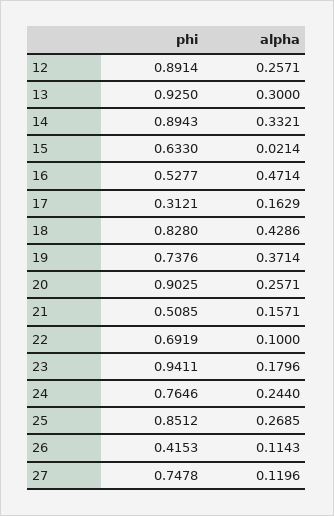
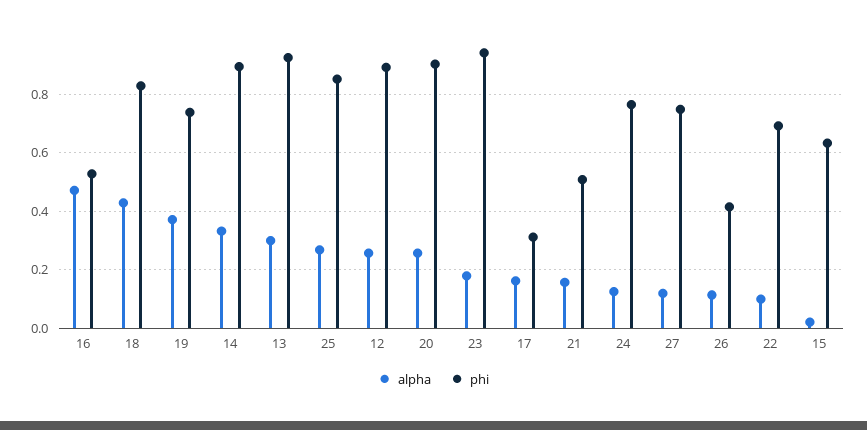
  {
    "phi": {
      "12": 0.8914,
      "13": 0.925,
      "14": 0.8943,
      "15": 0.633,
      "16": 0.5277,
      "17": 0.3121,
      "18": 0.828,
      "19": 0.7376,
      "20": 0.9025,
      "21": 0.5085,
      "22": 0.6919,
      "23": 0.9411,
      "24": 0.7646,
      "25": 0.8512,
      "26": 0.4153,
      "27": 0.7478
    },
    "alpha": {
      "12": 0.2571,
      "13": 0.3,
      "14": 0.3321,
      "15": 0.0214,
      "16": 0.4714,
      "17": 0.1629,
      "18": 0.4286,
      "19": 0.3714,
      "20": 0.2571,
      "21": 0.1571,
      "22": 0.1,
      "23": 0.1796,
-     "24": 0.244,
+     "24": 0.125,
      "25": 0.2685,
      "26": 0.1143,
      "27": 0.1196
    }
  }

